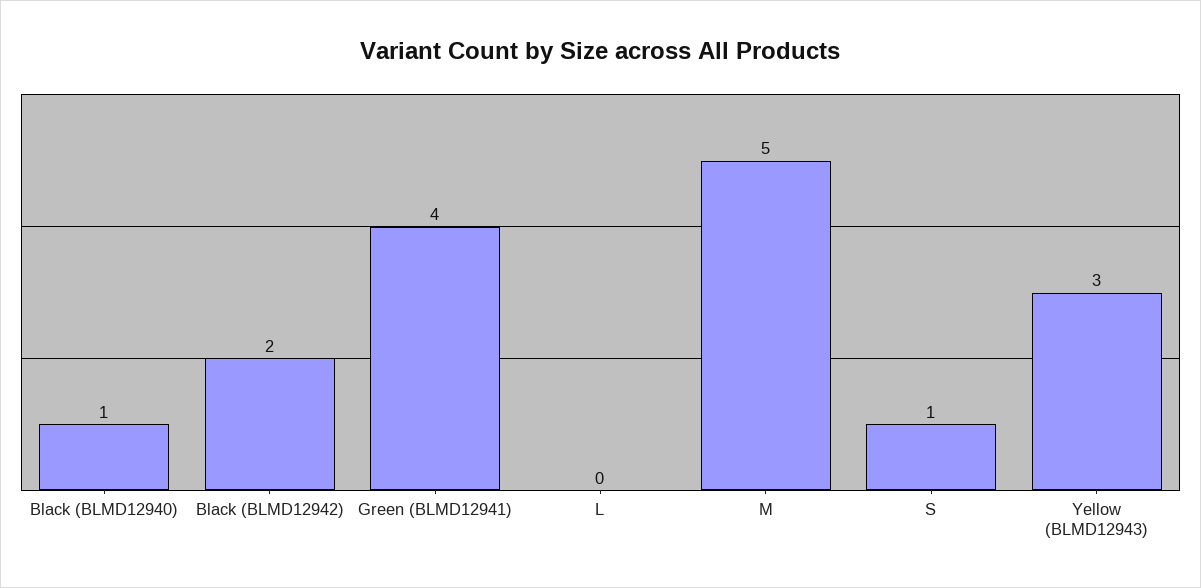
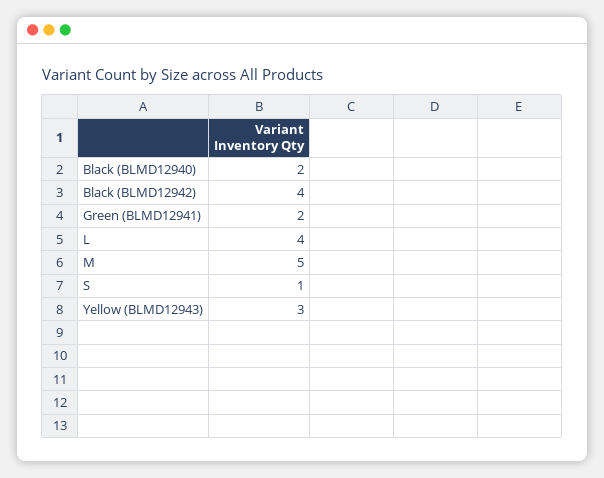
  {
-   "Black (BLMD12940)": 1,
+   "Black (BLMD12940)": 2,
-   "Black (BLMD12942)": 2,
+   "Black (BLMD12942)": 4,
-   "Green (BLMD12941)": 4,
+   "Green (BLMD12941)": 2,
-   "L": 0,
+   "L": 4,
    "M": 5,
    "S": 1,
    "Yellow (BLMD12943)": 3
  }

